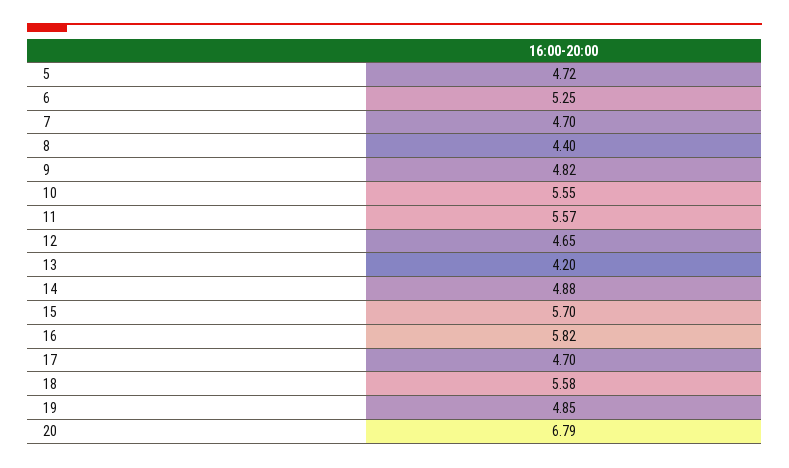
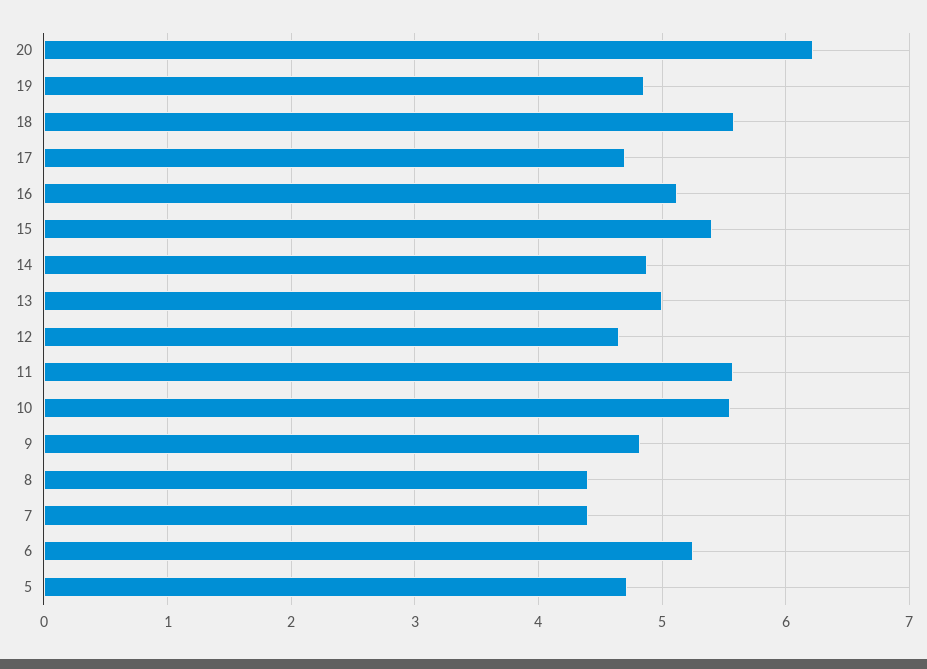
  {
    "5": 4.72,
    "6": 5.25,
-   "7": 4.7,
+   "7": 4.4,
    "8": 4.4,
    "9": 4.82,
    "10": 5.55,
    "11": 5.57,
    "12": 4.65,
-   "13": 4.2,
+   "13": 5,
    "14": 4.88,
-   "15": 5.7,
+   "15": 5.4,
-   "16": 5.82,
+   "16": 5.1,
    "17": 4.7,
    "18": 5.58,
    "19": 4.85,
-   "20": 6.79
+   "20": 6.2
  }

